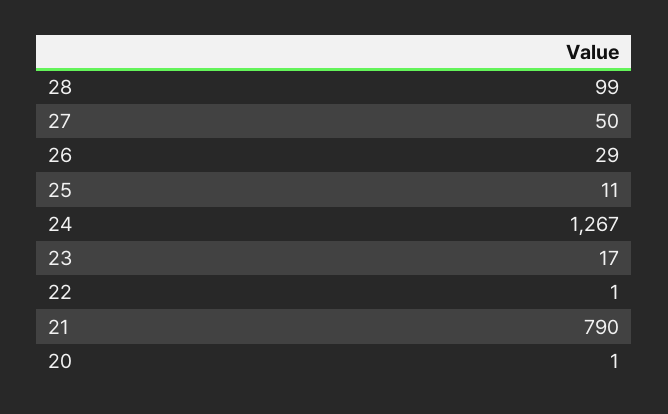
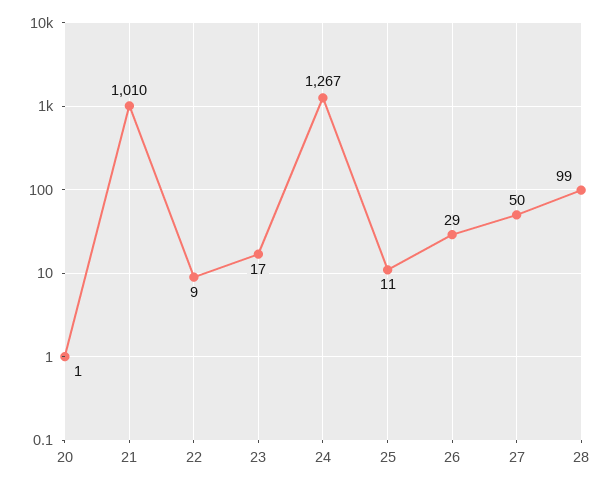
  {
    "28": 99,
    "27": 50,
    "26": 29,
    "25": 11,
    "24": 1267,
    "23": 17,
-   "22": 1,
+   "22": 9,
-   "21": 790,
+   "21": 1010,
    "20": 1
  }

